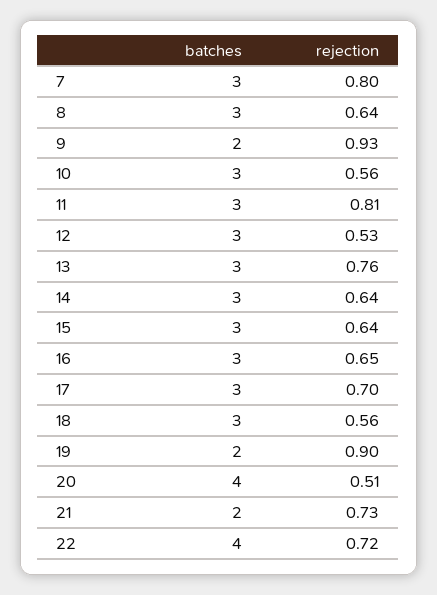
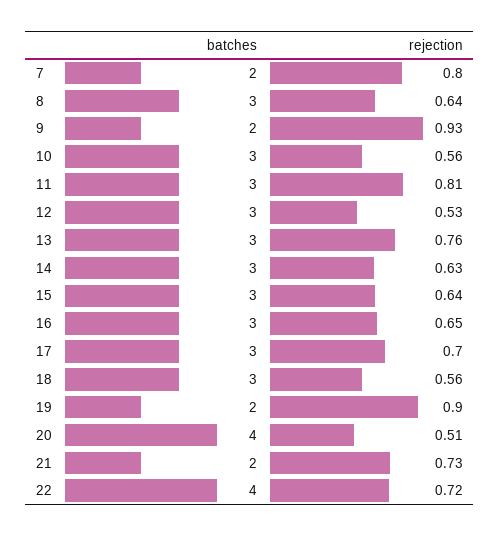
  {
    "batches": {
-     "7": 3,
+     "7": 2,
      "8": 3,
      "9": 2,
      "10": 3,
      "11": 3,
      "12": 3,
      "13": 3,
      "14": 3,
      "15": 3,
      "16": 3,
      "17": 3,
      "18": 3,
      "19": 2,
      "20": 4,
      "21": 2,
      "22": 4
    },
    "rejection": {
      "7": 0.8,
      "8": 0.64,
      "9": 0.93,
      "10": 0.56,
      "11": 0.81,
      "12": 0.53,
      "13": 0.76,
-     "14": 0.64,
+     "14": 0.63,
      "15": 0.64,
      "16": 0.65,
      "17": 0.7,
      "18": 0.56,
      "19": 0.9,
      "20": 0.51,
      "21": 0.73,
      "22": 0.72
    }
  }

